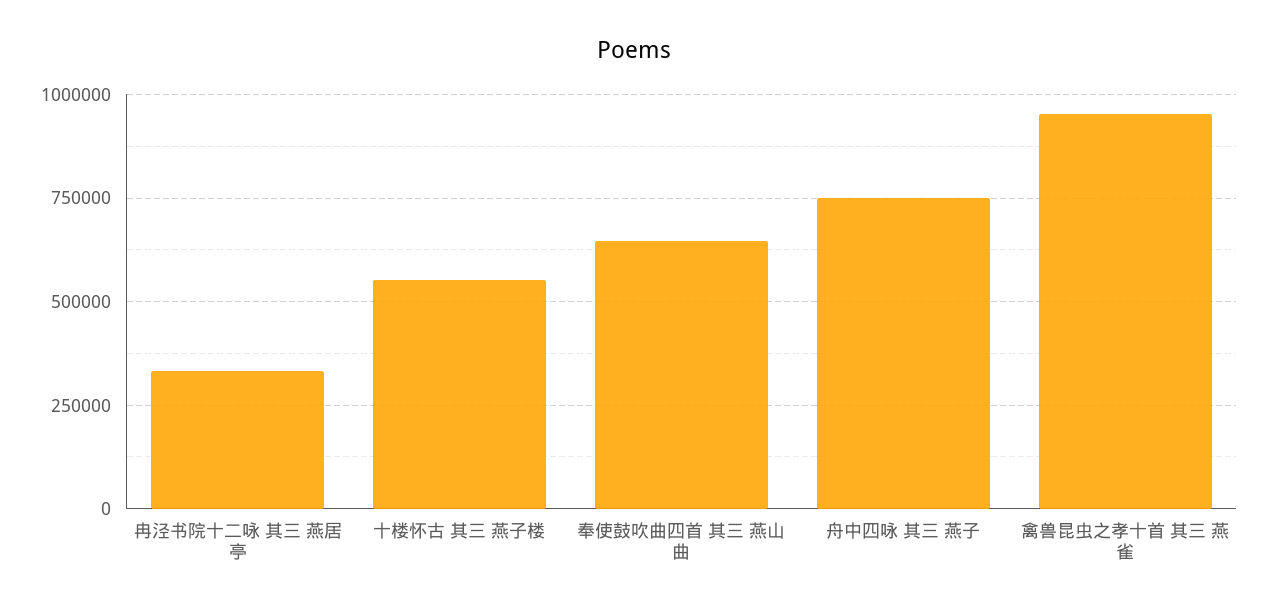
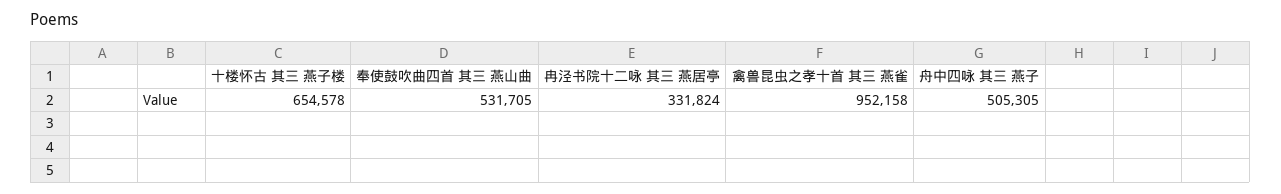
  {
    "冉泾书院十二咏 其三 燕居亭": 331824,
-   "十楼怀古 其三 燕子楼": 550000,
+   "十楼怀古 其三 燕子楼": 654578,
-   "奉使鼓吹曲四首 其三 燕山曲": 650000,
+   "奉使鼓吹曲四首 其三 燕山曲": 531705,
-   "舟中四咏 其三 燕子": 750000,
+   "舟中四咏 其三 燕子": 505305,
    "禽兽昆虫之孝十首 其三 燕雀": 952158
  }

